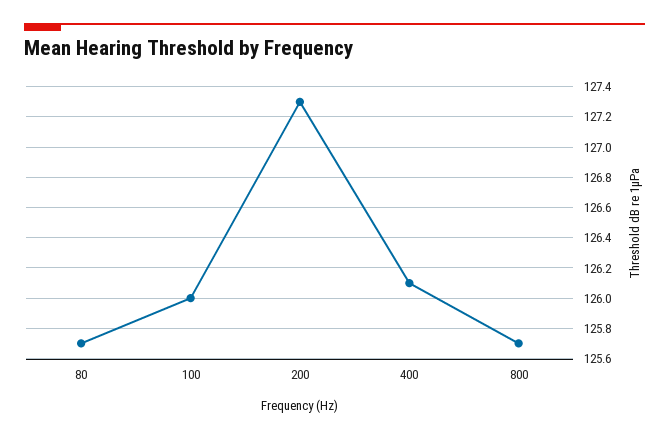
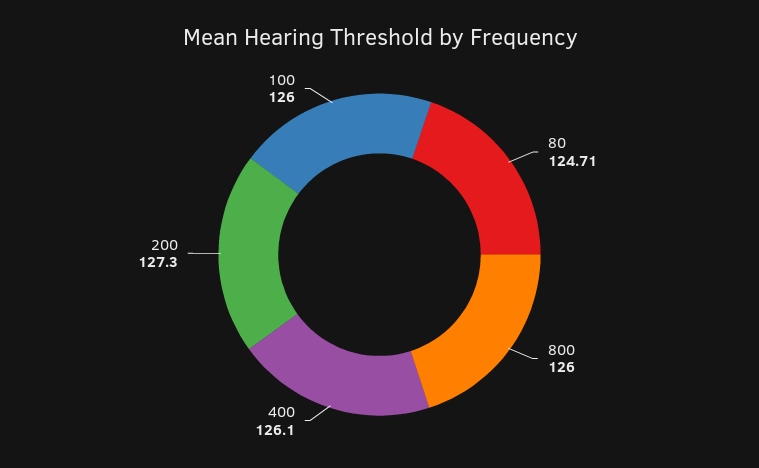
  {
-   "80": 125.7,
+   "80": 124.71,
    "100": 126,
    "200": 127.3,
    "400": 126.1,
-   "800": 125.7
+   "800": 126
  }

